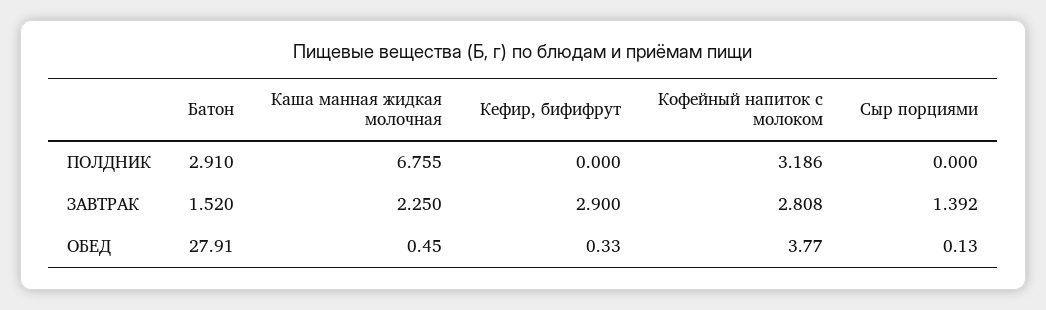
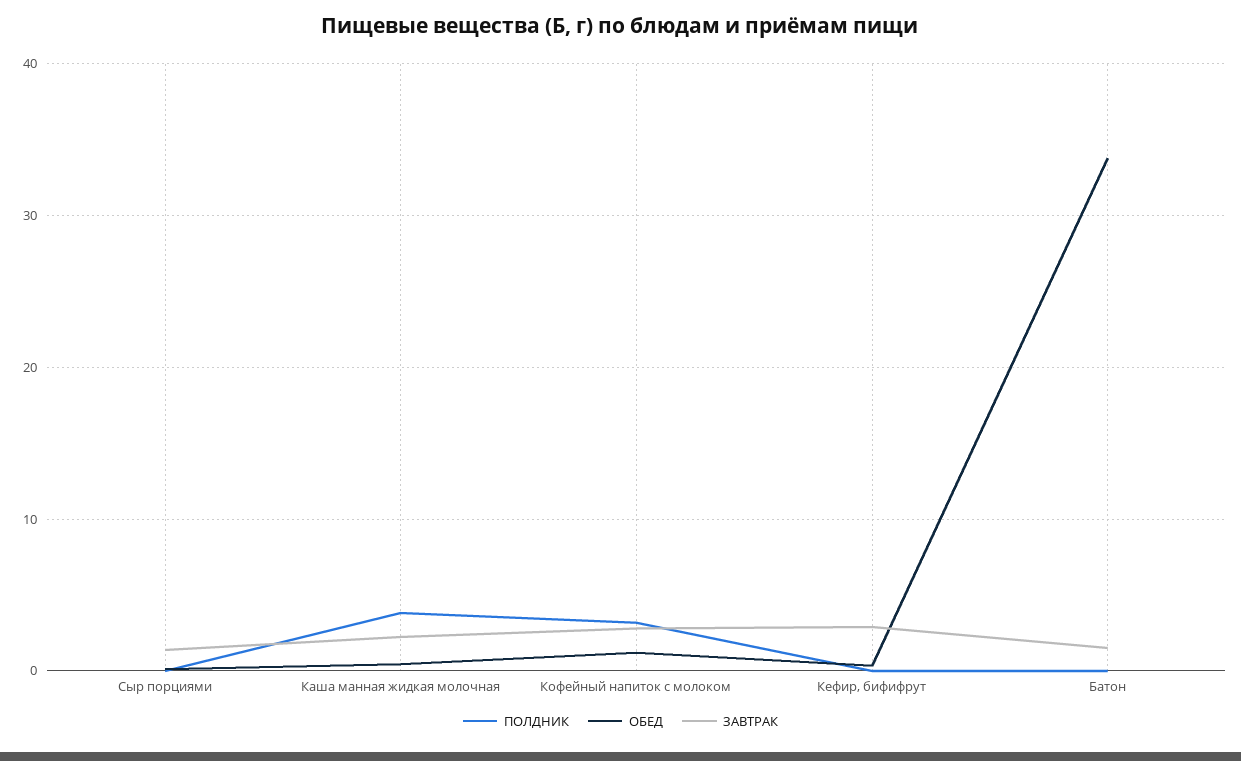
  {
    "ПОЛДНИК": {
-     "Батон": 2.91,
+     "Батон": 0,
-     "Каша манная жидкая молочная": 6.755,
+     "Каша манная жидкая молочная": 4,
      "Кефир, бифифрут": 0,
      "Кофейный напиток с молоком": 3.186,
      "Сыр порциями": 0
    },
    "ЗАВТРАК": {
      "Батон": 1.52,
      "Каша манная жидкая молочная": 2.25,
      "Кефир, бифифрут": 2.9,
      "Кофейный напиток с молоком": 2.808,
      "Сыр порциями": 1.392
    },
    "ОБЕД": {
-     "Батон": 27.91,
+     "Батон": 34,
      "Каша манная жидкая молочная": 0.45,
      "Кефир, бифифрут": 0.33,
-     "Кофейный напиток с молоком": 3.77,
+     "Кофейный напиток с молоком": 1,
      "Сыр порциями": 0.13
    }
  }

